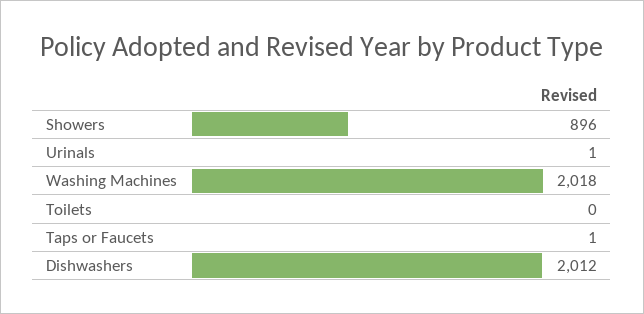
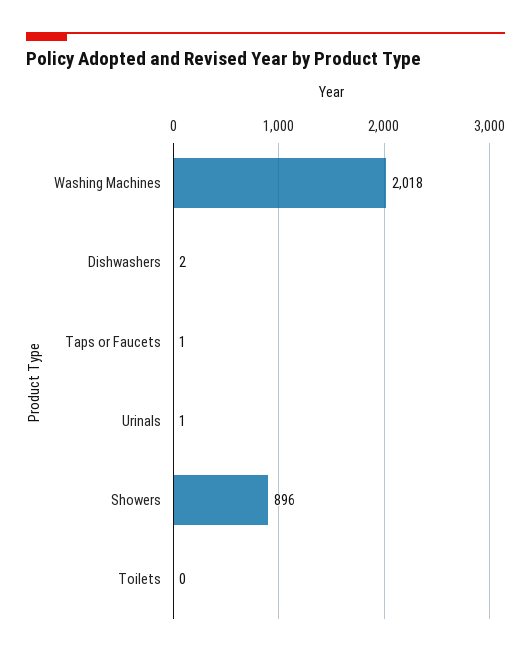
  {
    "Showers": 896,
    "Urinals": 1,
    "Washing Machines": 2018,
    "Toilets": 0,
    "Taps or Faucets": 1,
-   "Dishwashers": 2012
+   "Dishwashers": 2
  }

